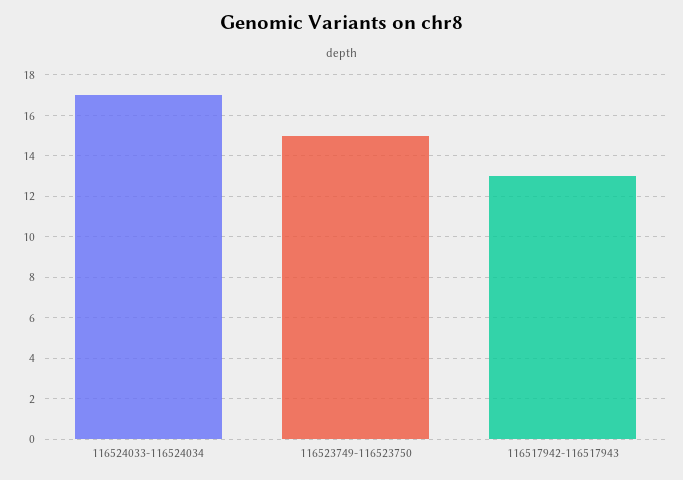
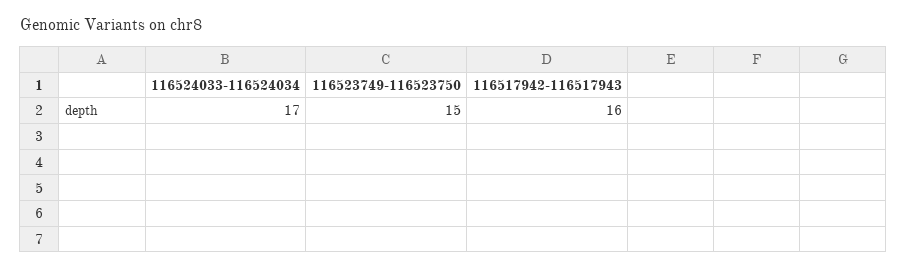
  {
    "116524033-116524034": 17,
    "116523749-116523750": 15,
-   "116517942-116517943": 13
+   "116517942-116517943": 16
  }

